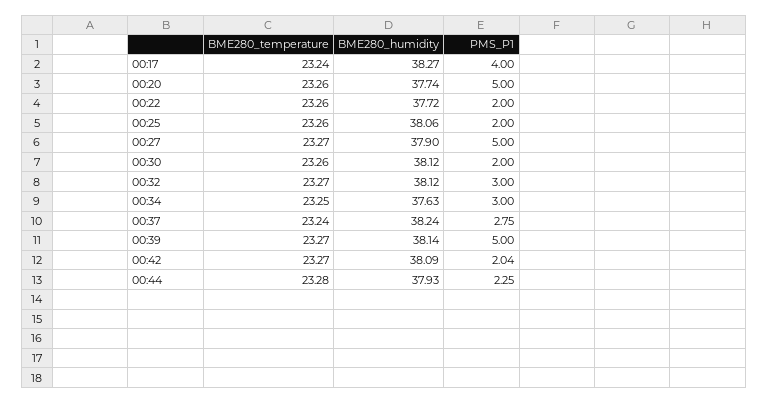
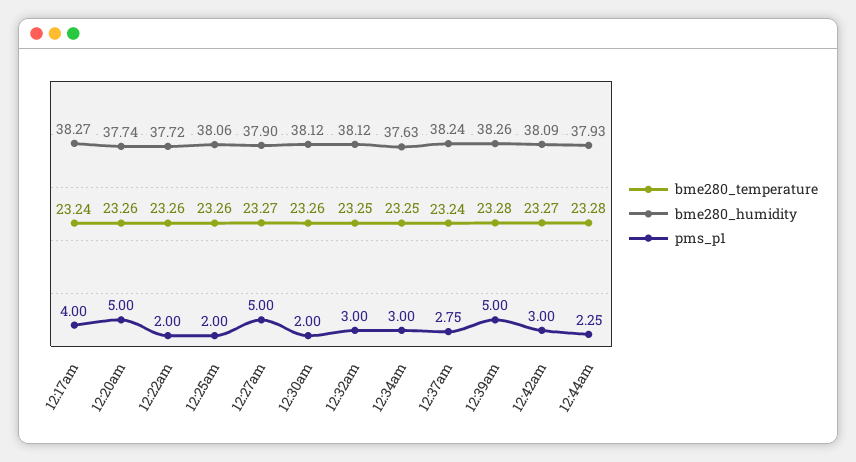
  {
    "BME280_temperature": {
      "00:17": 23.24,
      "00:20": 23.26,
      "00:22": 23.26,
      "00:25": 23.26,
      "00:27": 23.27,
      "00:30": 23.26,
-     "00:32": 23.27,
+     "00:32": 23.25,
      "00:34": 23.25,
      "00:37": 23.24,
-     "00:39": 23.27,
+     "00:39": 23.28,
      "00:42": 23.27,
      "00:44": 23.28
    },
    "BME280_humidity": {
      "00:17": 38.27,
      "00:20": 37.74,
      "00:22": 37.72,
      "00:25": 38.06,
      "00:27": 37.9,
      "00:30": 38.12,
      "00:32": 38.12,
      "00:34": 37.63,
      "00:37": 38.24,
-     "00:39": 38.14,
+     "00:39": 38.26,
      "00:42": 38.09,
      "00:44": 37.93
    },
    "PMS_P1": {
      "00:17": 4,
      "00:20": 5,
      "00:22": 2,
      "00:25": 2,
      "00:27": 5,
      "00:30": 2,
      "00:32": 3,
      "00:34": 3,
      "00:37": 2.75,
      "00:39": 5,
-     "00:42": 2.04,
+     "00:42": 3,
      "00:44": 2.25
    }
  }

